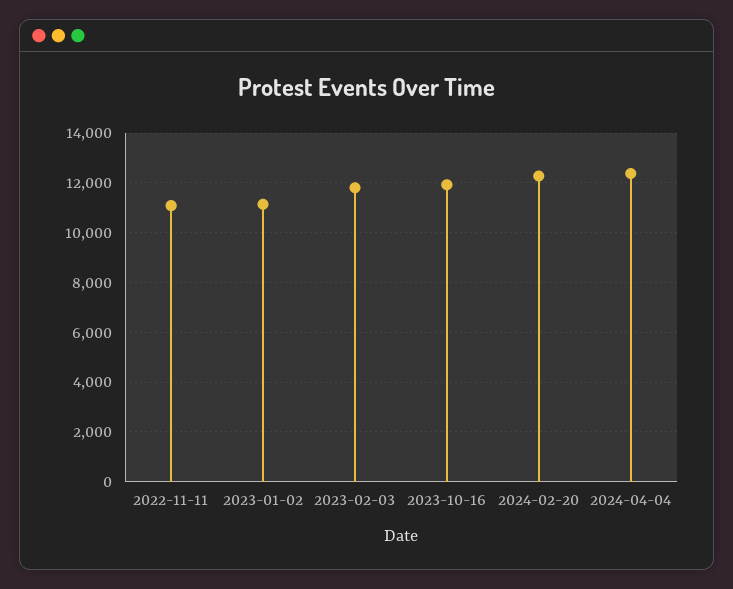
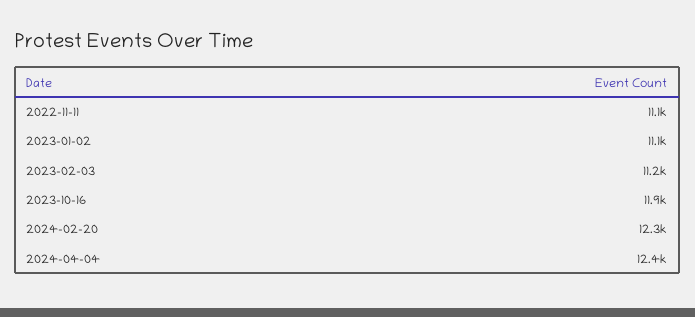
  {
    "2022-11-11": 11100,
    "2023-01-02": 11100,
-   "2023-02-03": 11750,
+   "2023-02-03": 11200,
    "2023-10-16": 11900,
    "2024-02-20": 12300,
    "2024-04-04": 12400
  }

